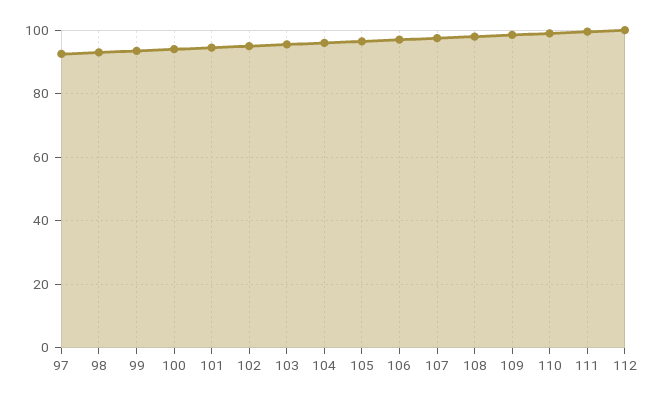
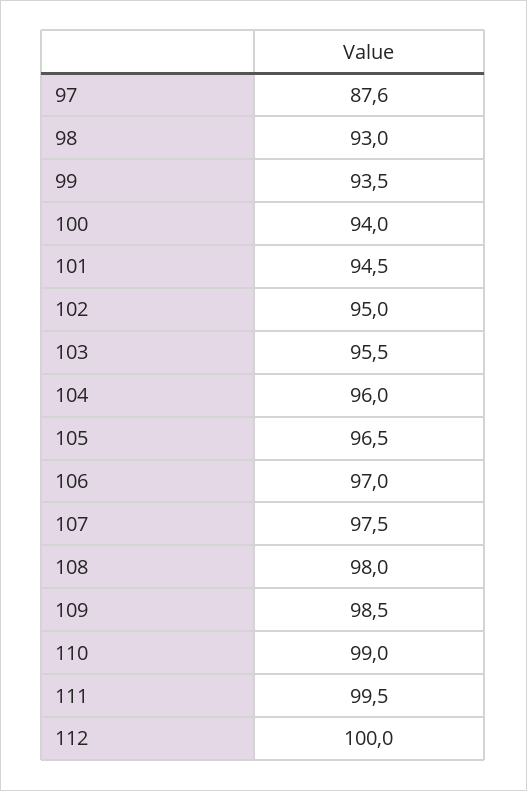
  {
-   "97": 92,
+   "97": 87.6,
    "98": 93,
    "99": 93.5,
    "100": 94,
    "101": 94.5,
    "102": 95,
    "103": 95.5,
    "104": 96,
    "105": 96.5,
    "106": 97,
    "107": 97.5,
    "108": 98,
    "109": 98.5,
    "110": 99,
    "111": 99.5,
    "112": 100
  }

